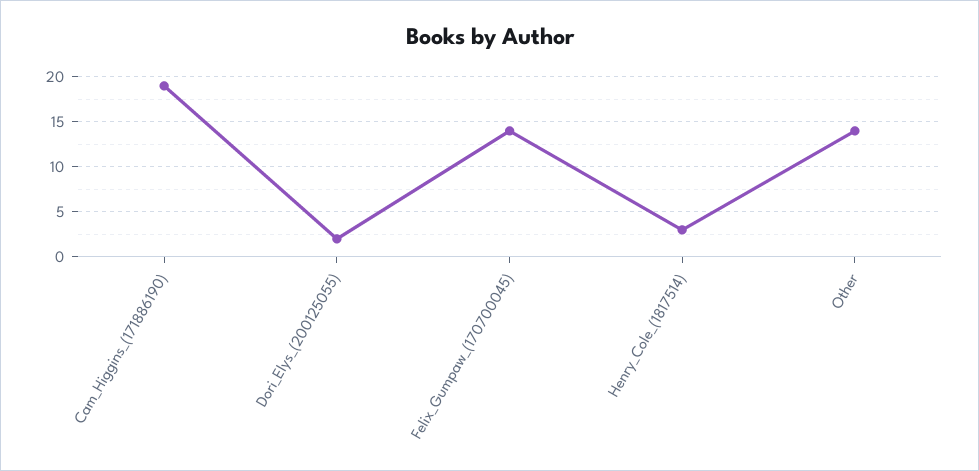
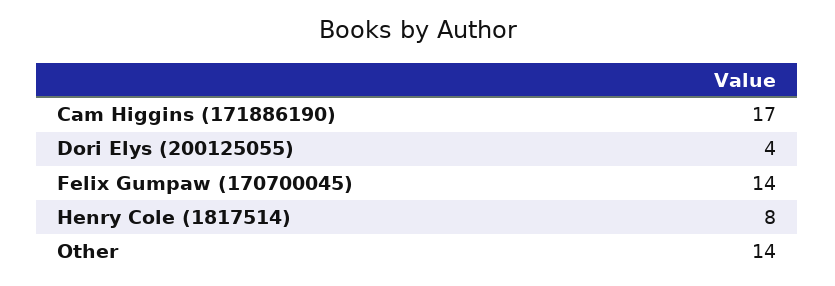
  {
-   "Cam_Higgins_(171886190)": 19,
+   "Cam_Higgins_(171886190)": 17,
-   "Dori_Elys_(200125055)": 2,
+   "Dori_Elys_(200125055)": 4,
    "Felix_Gumpaw_(170700045)": 14,
-   "Henry_Cole_(1817514)": 3,
+   "Henry_Cole_(1817514)": 8,
    "Other": 14
  }

